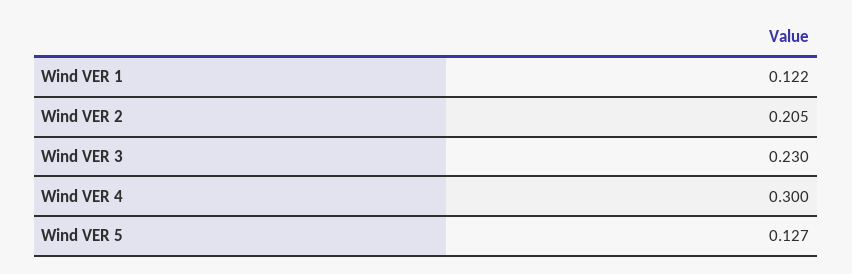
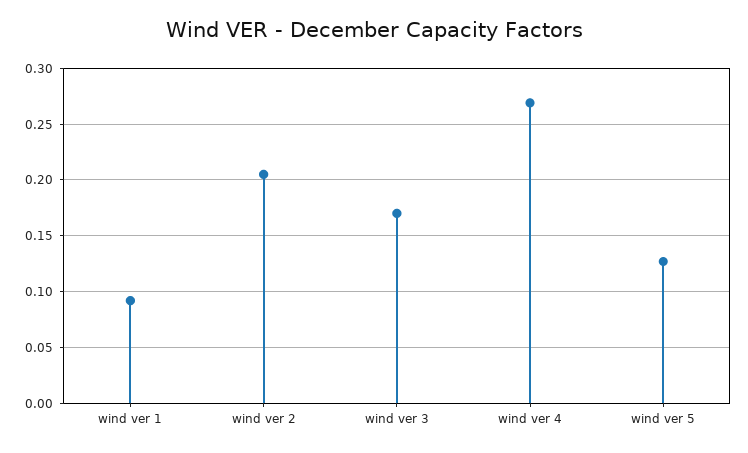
  {
-   "Wind VER 1": 0.122,
+   "Wind VER 1": 0.09,
    "Wind VER 2": 0.205,
-   "Wind VER 3": 0.23,
+   "Wind VER 3": 0.17,
-   "Wind VER 4": 0.3,
+   "Wind VER 4": 0.27,
    "Wind VER 5": 0.127
  }

